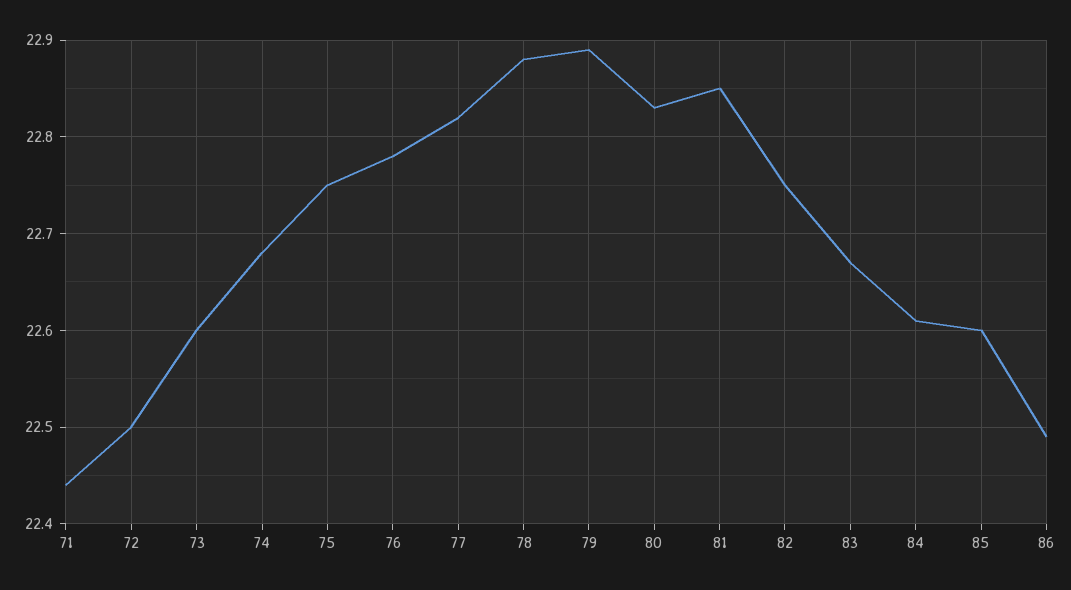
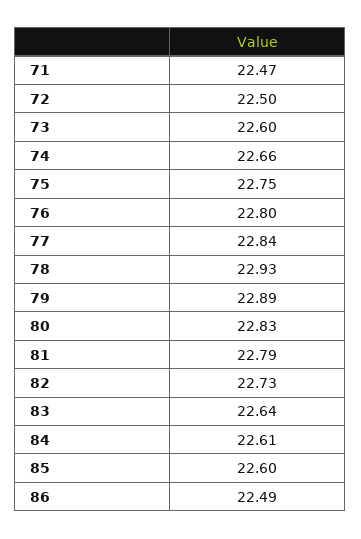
  {
-   "71": 22.44,
+   "71": 22.47,
    "72": 22.5,
    "73": 22.6,
-   "74": 22.68,
+   "74": 22.66,
    "75": 22.75,
-   "76": 22.78,
+   "76": 22.8,
-   "77": 22.82,
+   "77": 22.84,
-   "78": 22.88,
+   "78": 22.93,
    "79": 22.89,
    "80": 22.83,
-   "81": 22.85,
+   "81": 22.79,
-   "82": 22.75,
+   "82": 22.73,
-   "83": 22.67,
+   "83": 22.64,
    "84": 22.61,
    "85": 22.6,
    "86": 22.49
  }

